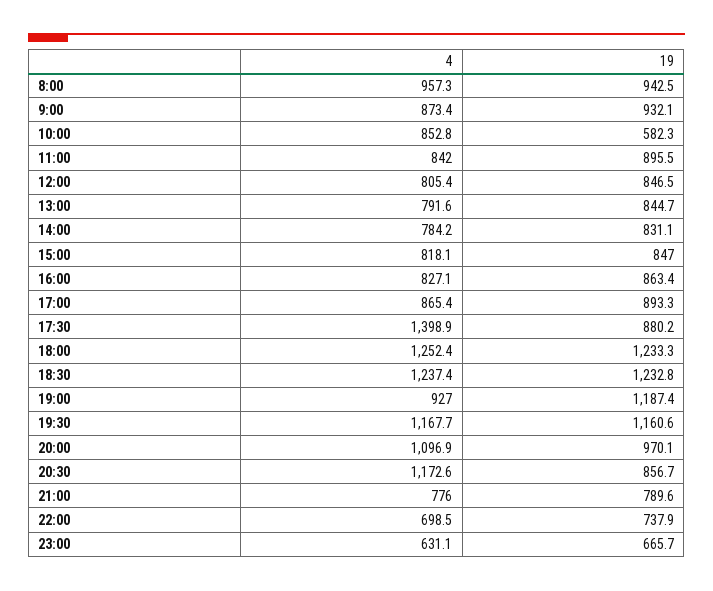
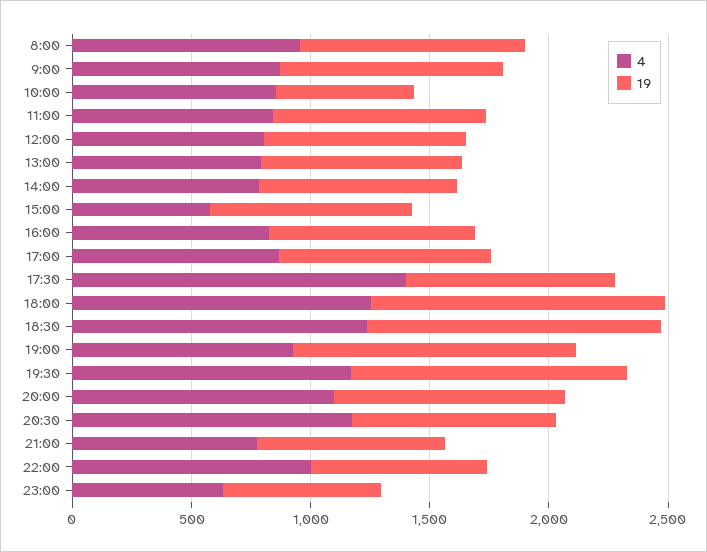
  {
    "4": {
      "8:00": 957.3,
      "9:00": 873.4,
      "10:00": 852.8,
      "11:00": 842,
      "12:00": 805.4,
      "13:00": 791.6,
      "14:00": 784.2,
-     "15:00": 818.1,
+     "15:00": 600,
      "16:00": 827.1,
      "17:00": 865.4,
      "17:30": 1398.9,
      "18:00": 1252.4,
      "18:30": 1237.4,
      "19:00": 927,
      "19:30": 1167.7,
      "20:00": 1096.9,
      "20:30": 1172.6,
      "21:00": 776,
-     "22:00": 698.5,
+     "22:00": 1000,
      "23:00": 631.1
    },
    "19": {
      "8:00": 942.5,
      "9:00": 932.1,
      "10:00": 582.3,
      "11:00": 895.5,
      "12:00": 846.5,
      "13:00": 844.7,
      "14:00": 831.1,
      "15:00": 847,
      "16:00": 863.4,
      "17:00": 893.3,
      "17:30": 880.2,
      "18:00": 1233.3,
      "18:30": 1232.8,
      "19:00": 1187.4,
      "19:30": 1160.6,
      "20:00": 970.1,
      "20:30": 856.7,
      "21:00": 789.6,
      "22:00": 737.9,
      "23:00": 665.7
    }
  }

